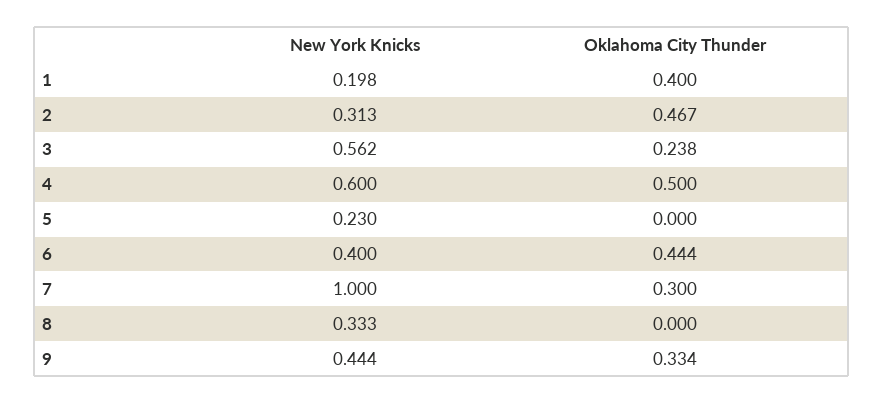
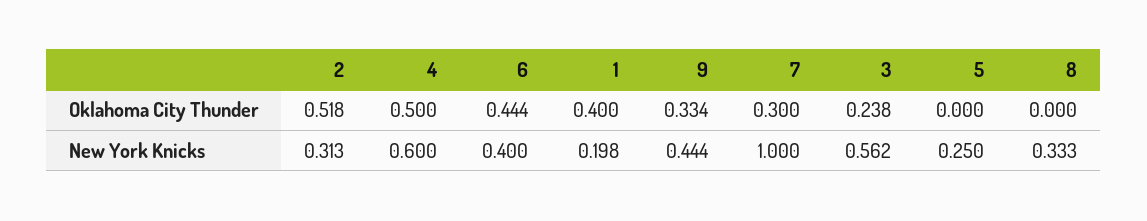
  {
    "New York Knicks": {
      "1": 0.198,
      "2": 0.313,
      "3": 0.562,
      "4": 0.6,
-     "5": 0.23,
+     "5": 0.25,
      "6": 0.4,
      "7": 1,
      "8": 0.333,
      "9": 0.444
    },
    "Oklahoma City Thunder": {
      "1": 0.4,
-     "2": 0.467,
+     "2": 0.518,
      "3": 0.238,
      "4": 0.5,
      "5": 0,
      "6": 0.444,
      "7": 0.3,
      "8": 0,
      "9": 0.334
    }
  }

